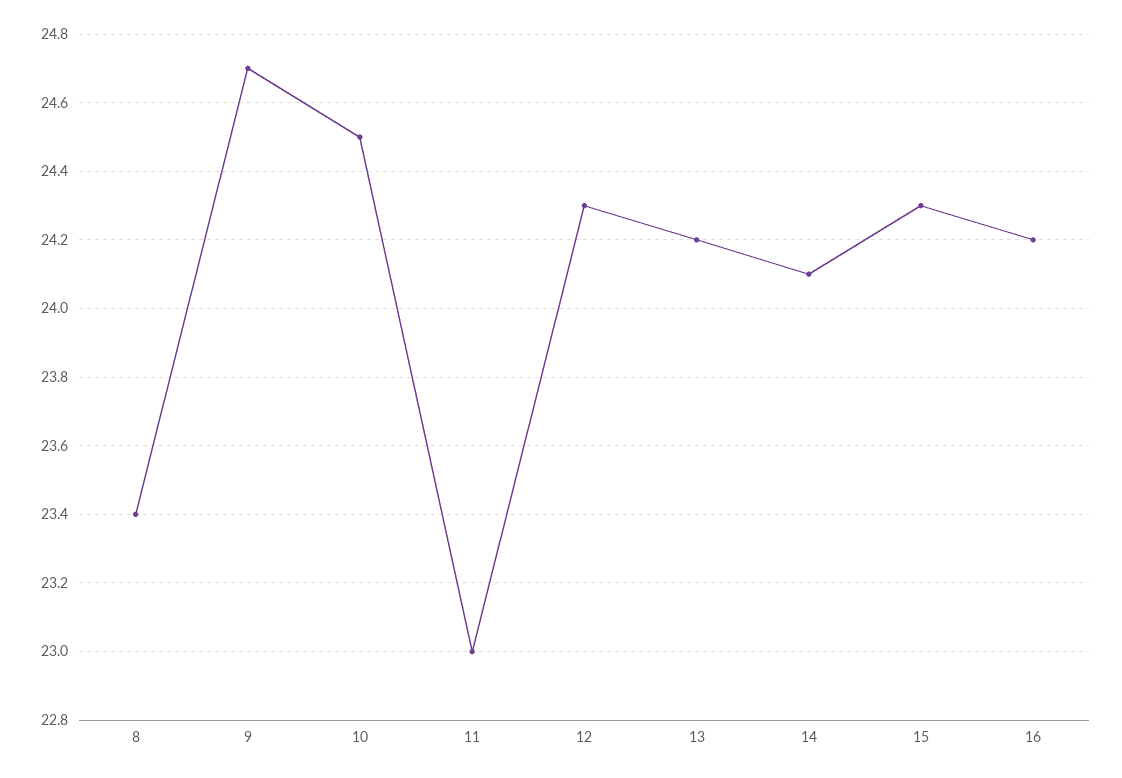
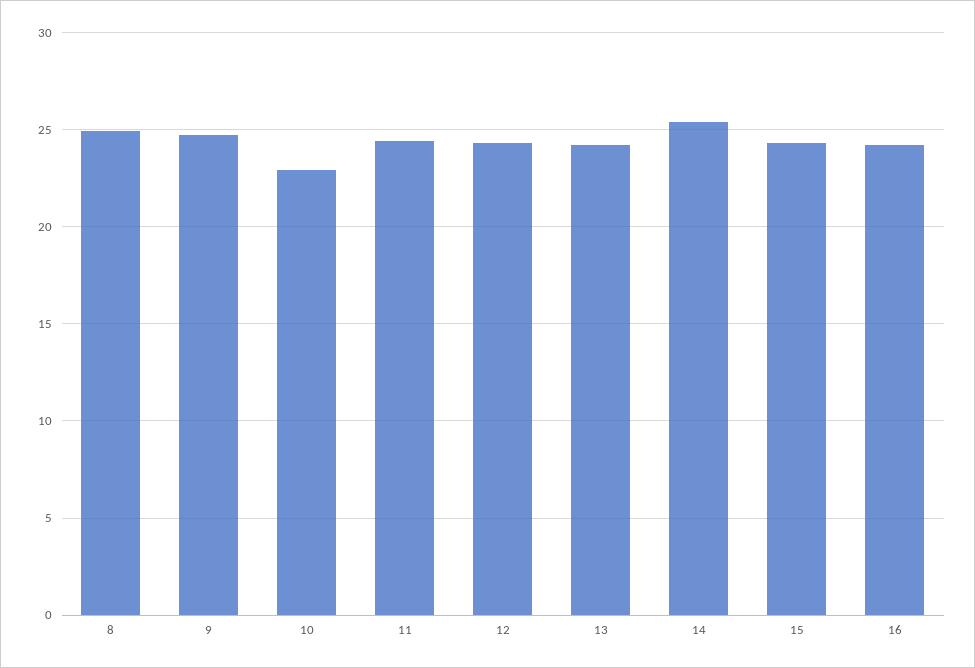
  {
-   "8": 23.4,
+   "8": 25,
    "9": 24.7,
-   "10": 24.5,
+   "10": 23,
-   "11": 23,
+   "11": 24.5,
    "12": 24.3,
    "13": 24.2,
-   "14": 24.1,
+   "14": 25.5,
    "15": 24.3,
    "16": 24.2
  }

